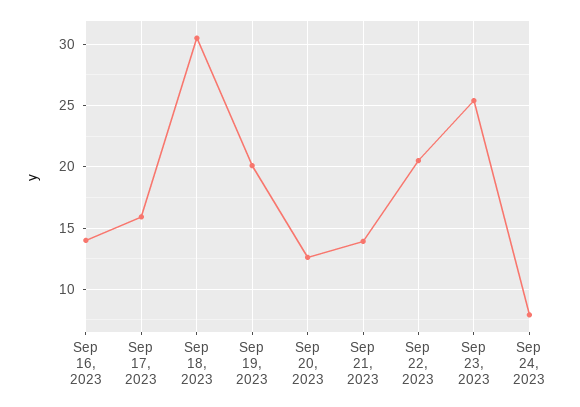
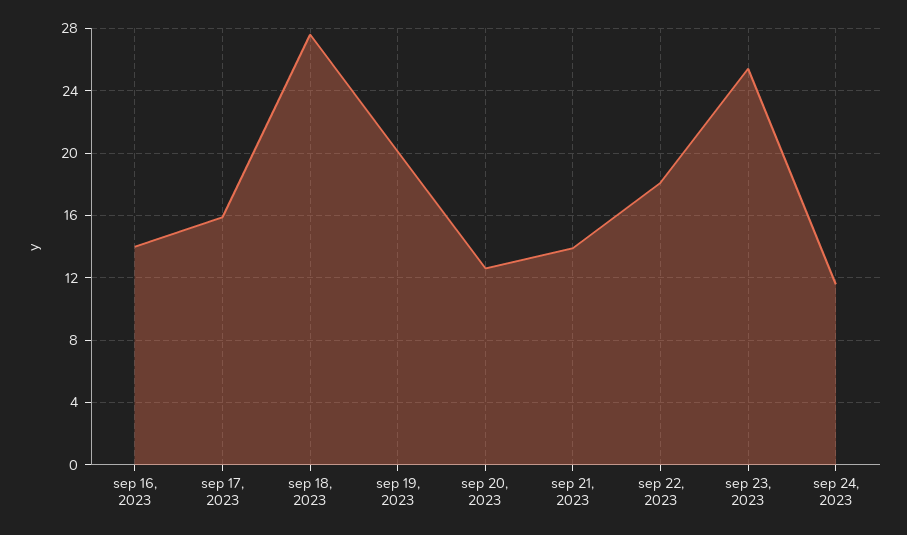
  {
    "Sep 16, 2023": 14,
    "Sep 17, 2023": 16,
-   "Sep 18, 2023": 30.5,
+   "Sep 18, 2023": 27.5,
    "Sep 19, 2023": 20,
    "Sep 20, 2023": 12.5,
    "Sep 21, 2023": 14,
-   "Sep 22, 2023": 20.5,
+   "Sep 22, 2023": 18,
    "Sep 23, 2023": 25.5,
-   "Sep 24, 2023": 8
+   "Sep 24, 2023": 11.5
  }

